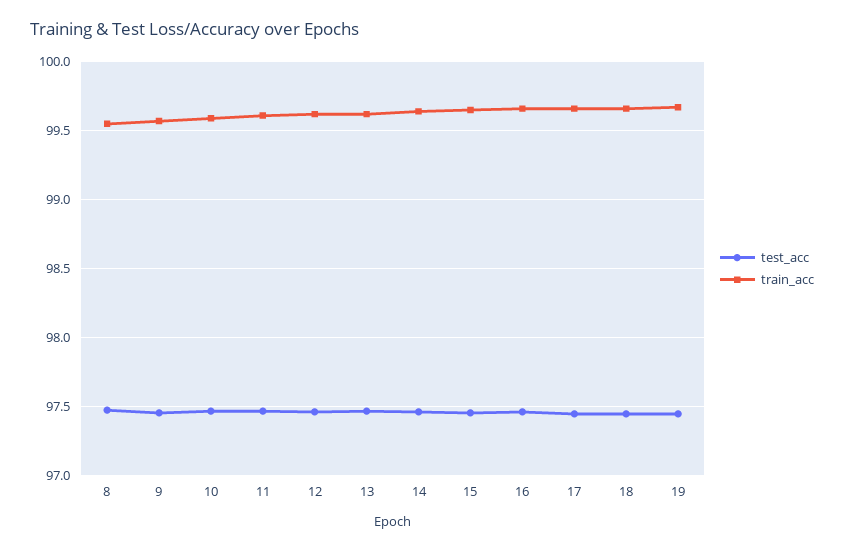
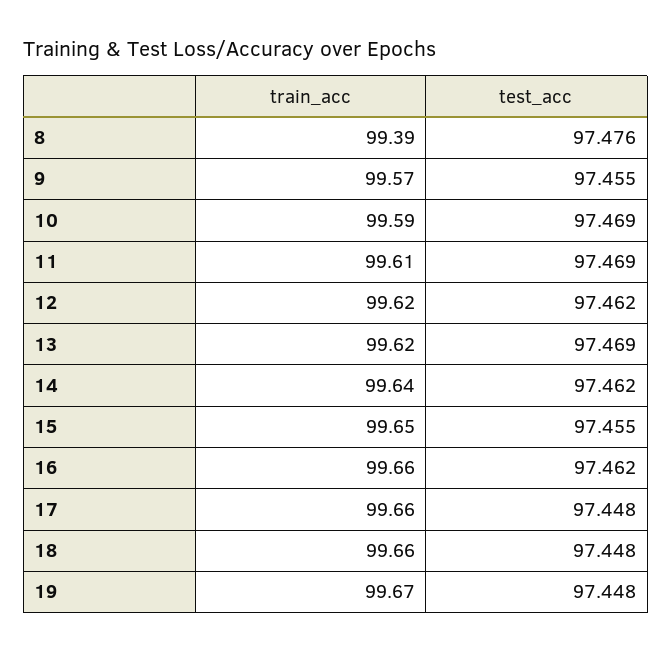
  {
    "test_acc": {
      "8": 97.476,
      "9": 97.455,
      "10": 97.469,
      "11": 97.469,
      "12": 97.462,
      "13": 97.469,
      "14": 97.462,
      "15": 97.455,
      "16": 97.462,
      "17": 97.448,
      "18": 97.448,
      "19": 97.448
    },
    "train_acc": {
-     "8": 99.55,
+     "8": 99.39,
      "9": 99.57,
      "10": 99.59,
      "11": 99.61,
      "12": 99.62,
      "13": 99.62,
      "14": 99.64,
      "15": 99.65,
      "16": 99.66,
      "17": 99.66,
      "18": 99.66,
      "19": 99.67
    }
  }

